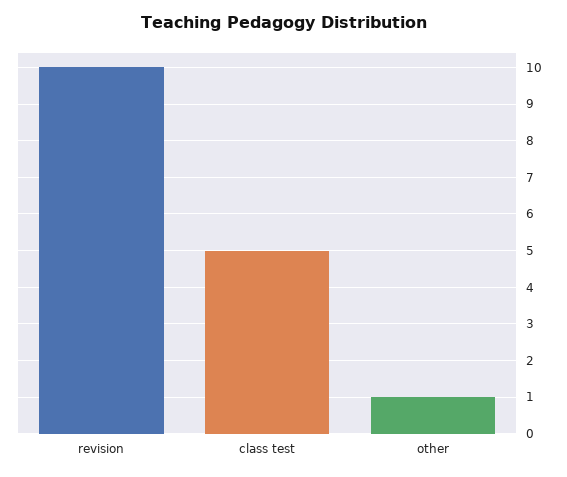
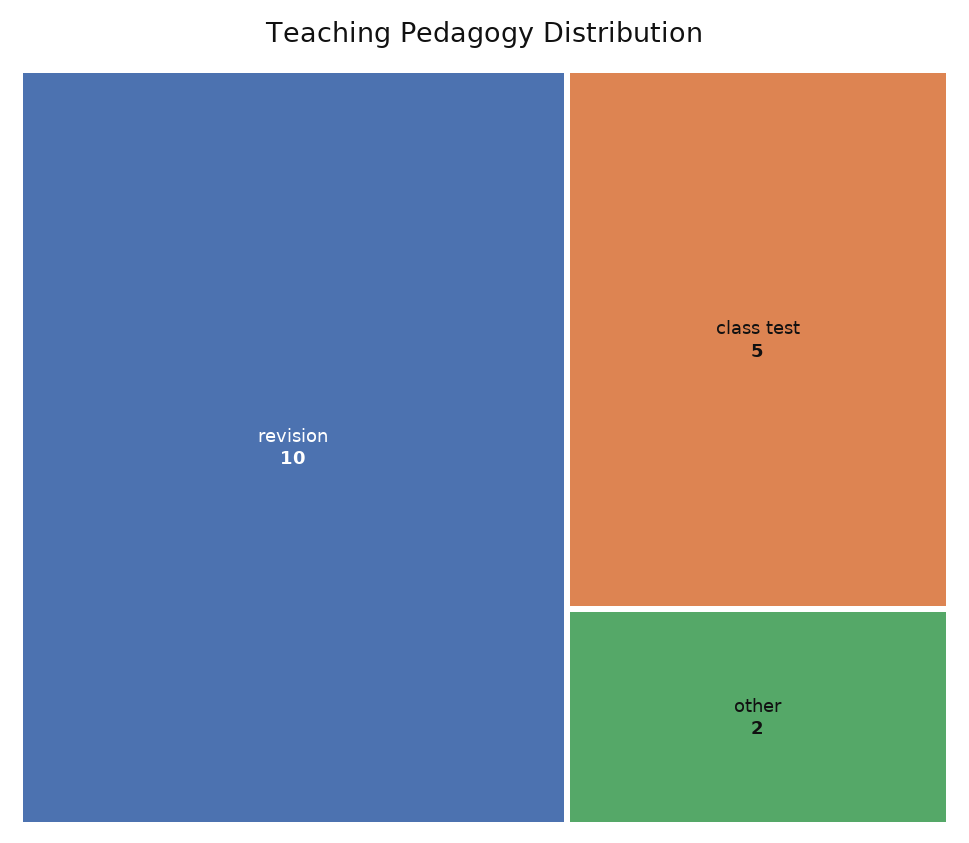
  {
    "revision": 10,
    "class test": 5,
-   "other": 1
+   "other": 2
  }

